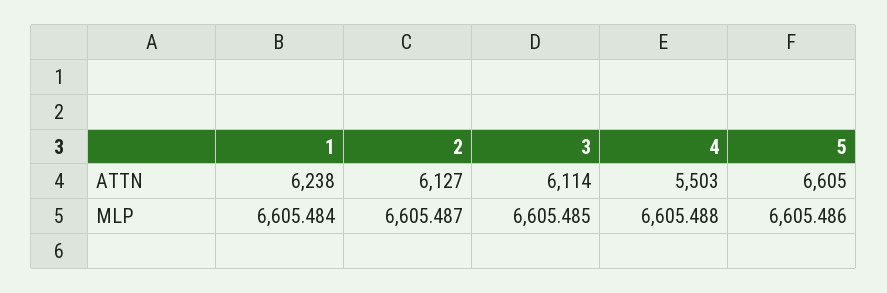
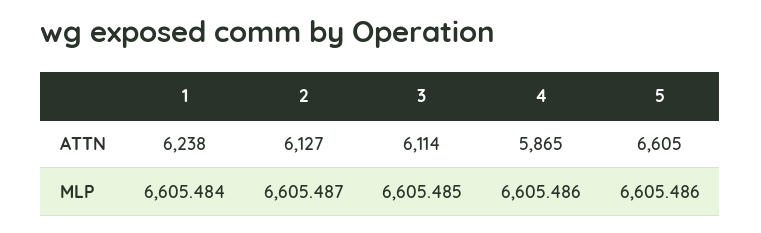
  {
    "1": {
      "ATTN": 6238,
      "MLP": 6605.484
    },
    "2": {
      "ATTN": 6127,
      "MLP": 6605.487
    },
    "3": {
      "ATTN": 6114,
      "MLP": 6605.485
    },
    "4": {
-     "ATTN": 5503,
+     "ATTN": 5865,
-     "MLP": 6605.488
+     "MLP": 6605.486
    },
    "5": {
      "ATTN": 6605,
      "MLP": 6605.486
    }
  }

